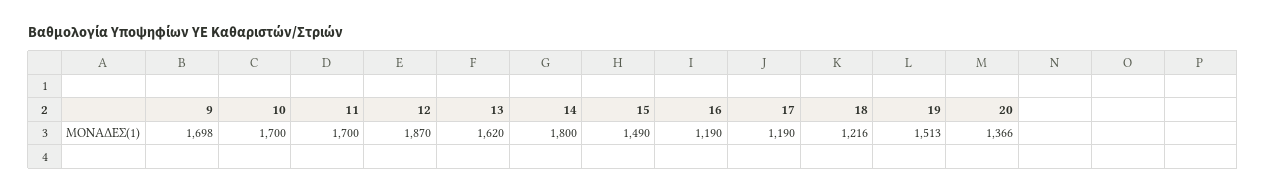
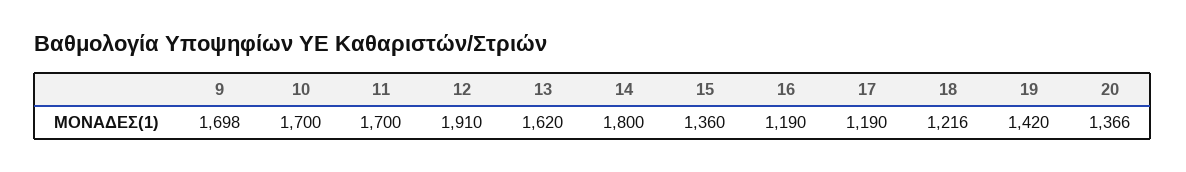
  {
    "9": 1698,
    "10": 1700,
    "11": 1700,
-   "12": 1870,
+   "12": 1910,
    "13": 1620,
    "14": 1800,
-   "15": 1490,
+   "15": 1360,
    "16": 1190,
    "17": 1190,
    "18": 1216,
-   "19": 1513,
+   "19": 1420,
    "20": 1366
  }

